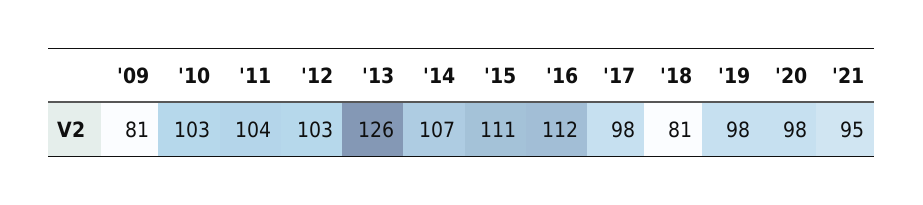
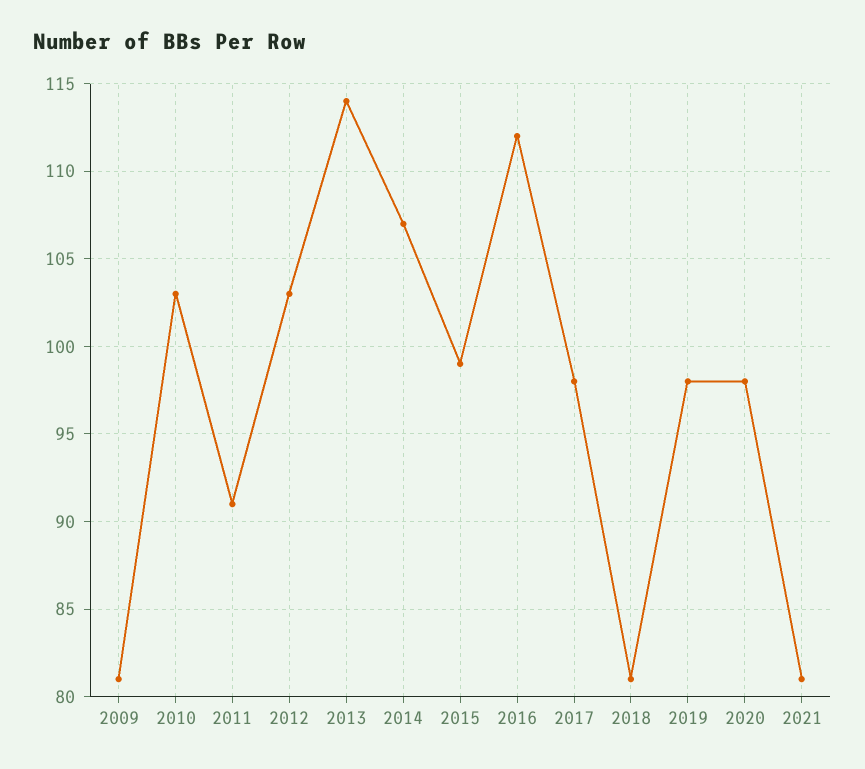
  {
    "'09": 81,
    "'10": 103,
-   "'11": 104,
+   "'11": 91,
    "'12": 103,
-   "'13": 126,
+   "'13": 114,
    "'14": 107,
-   "'15": 111,
+   "'15": 99,
    "'16": 112,
    "'17": 98,
    "'18": 81,
    "'19": 98,
    "'20": 98,
-   "'21": 95
+   "'21": 81
  }

